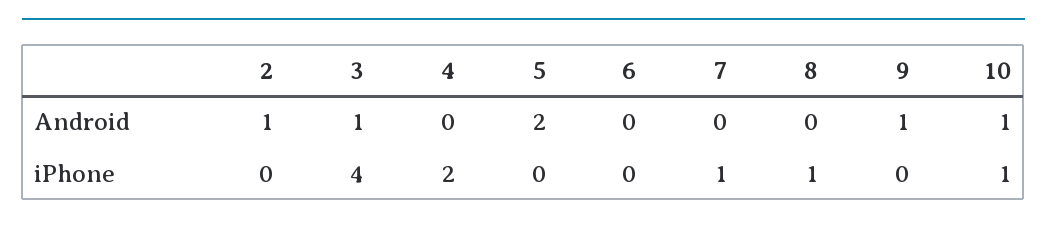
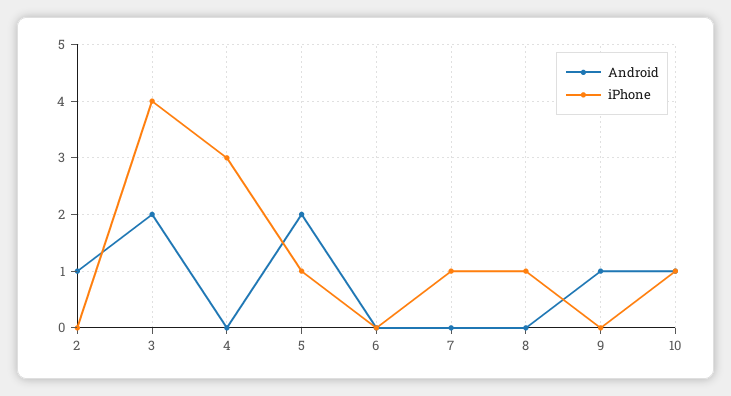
  {
    "Android": {
      "2": 1,
-     "3": 1,
+     "3": 2,
      "4": 0,
      "5": 2,
      "6": 0,
      "7": 0,
      "8": 0,
      "9": 1,
      "10": 1
    },
    "iPhone": {
      "2": 0,
      "3": 4,
-     "4": 2,
+     "4": 3,
-     "5": 0,
+     "5": 1,
      "6": 0,
      "7": 1,
      "8": 1,
      "9": 0,
      "10": 1
    }
  }

